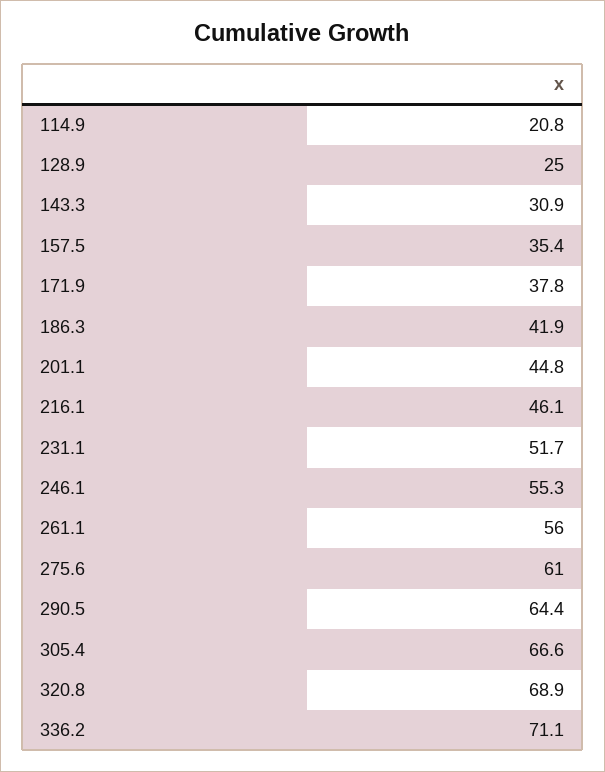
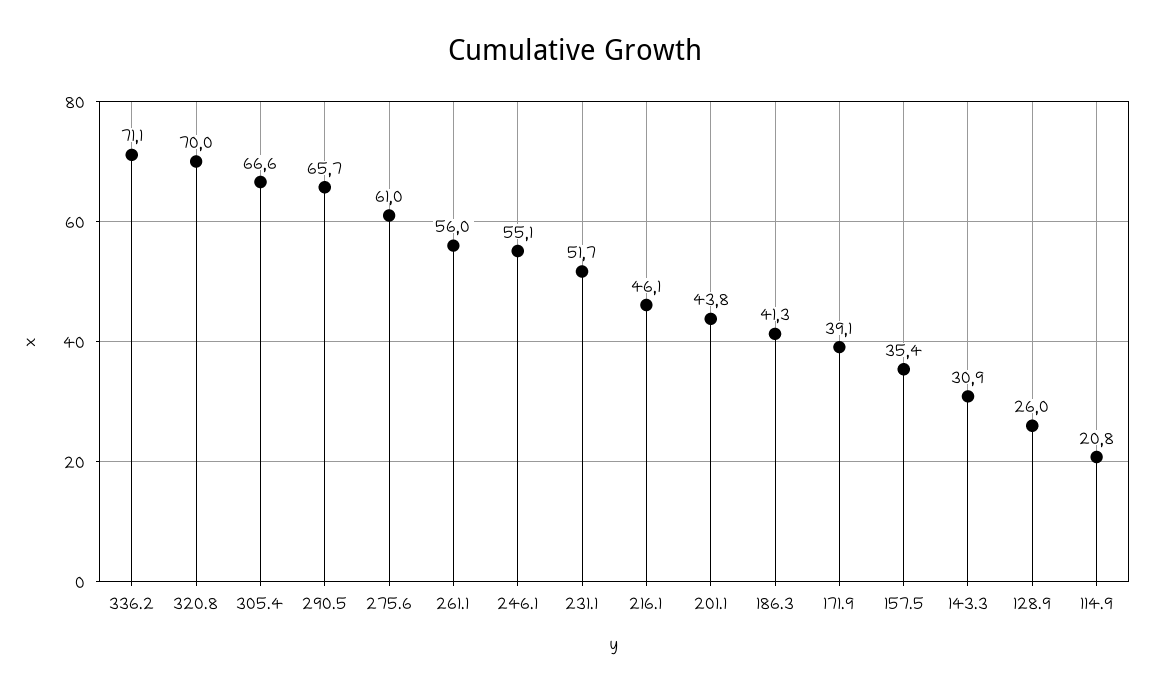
  {
    "114.9": 20.8,
-   "128.9": 25,
+   "128.9": 26,
    "143.3": 30.9,
    "157.5": 35.4,
-   "171.9": 37.8,
+   "171.9": 39.1,
-   "186.3": 41.9,
+   "186.3": 41.3,
-   "201.1": 44.8,
+   "201.1": 43.8,
    "216.1": 46.1,
    "231.1": 51.7,
-   "246.1": 55.3,
+   "246.1": 55.1,
    "261.1": 56,
    "275.6": 61,
-   "290.5": 64.4,
+   "290.5": 65.7,
    "305.4": 66.6,
-   "320.8": 68.9,
+   "320.8": 70,
    "336.2": 71.1
  }

